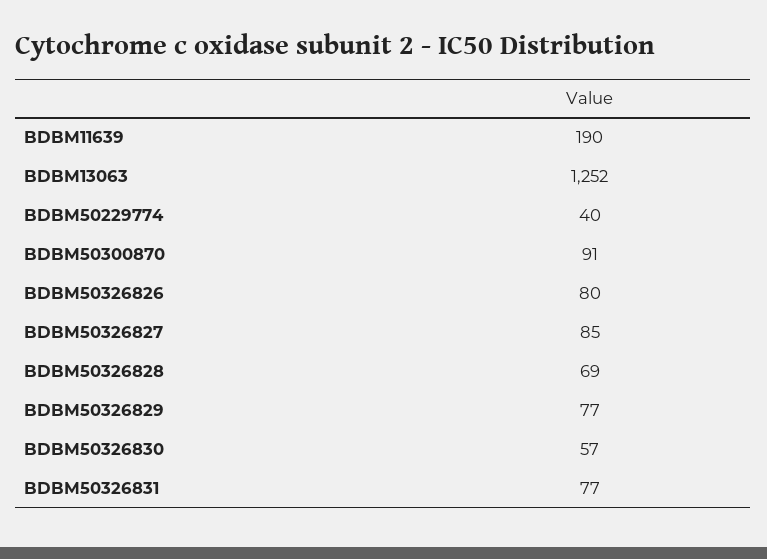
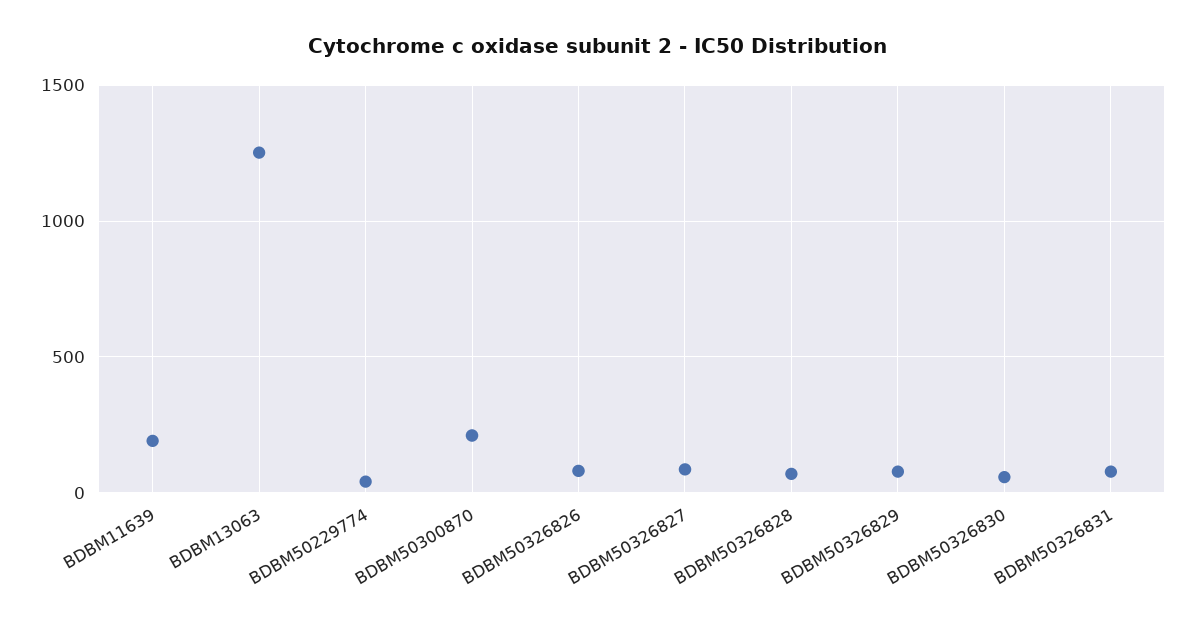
  {
    "BDBM11639": 190,
    "BDBM13063": 1252,
    "BDBM50229774": 40,
-   "BDBM50300870": 91,
+   "BDBM50300870": 200,
    "BDBM50326826": 80,
    "BDBM50326827": 85,
    "BDBM50326828": 69,
    "BDBM50326829": 77,
    "BDBM50326830": 57,
    "BDBM50326831": 77
  }

